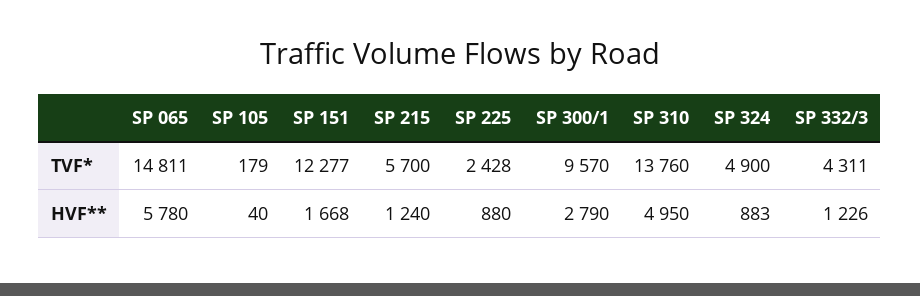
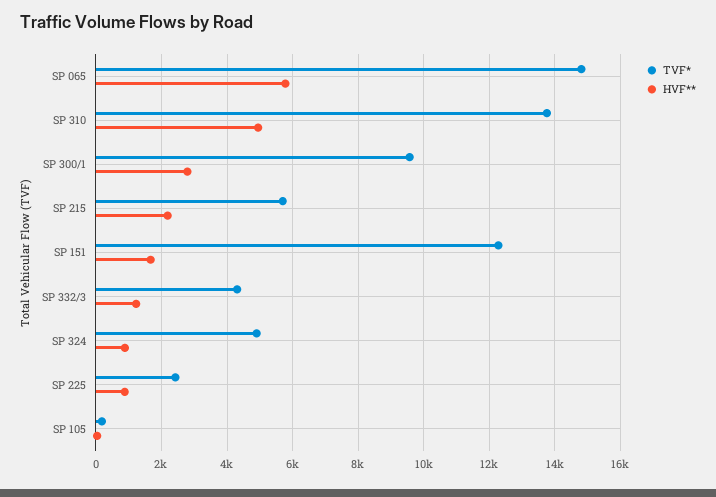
  {
    "TVF*": {
      "SP 065": 14811,
      "SP 105": 179,
      "SP 151": 12277,
      "SP 215": 5700,
      "SP 225": 2428,
      "SP 300/1": 9570,
      "SP 310": 13760,
      "SP 324": 4900,
      "SP 332/3": 4311
    },
    "HVF**": {
      "SP 065": 5780,
      "SP 105": 40,
      "SP 151": 1668,
-     "SP 215": 1240,
+     "SP 215": 2200,
      "SP 225": 880,
      "SP 300/1": 2790,
      "SP 310": 4950,
      "SP 324": 883,
      "SP 332/3": 1226
    }
  }

